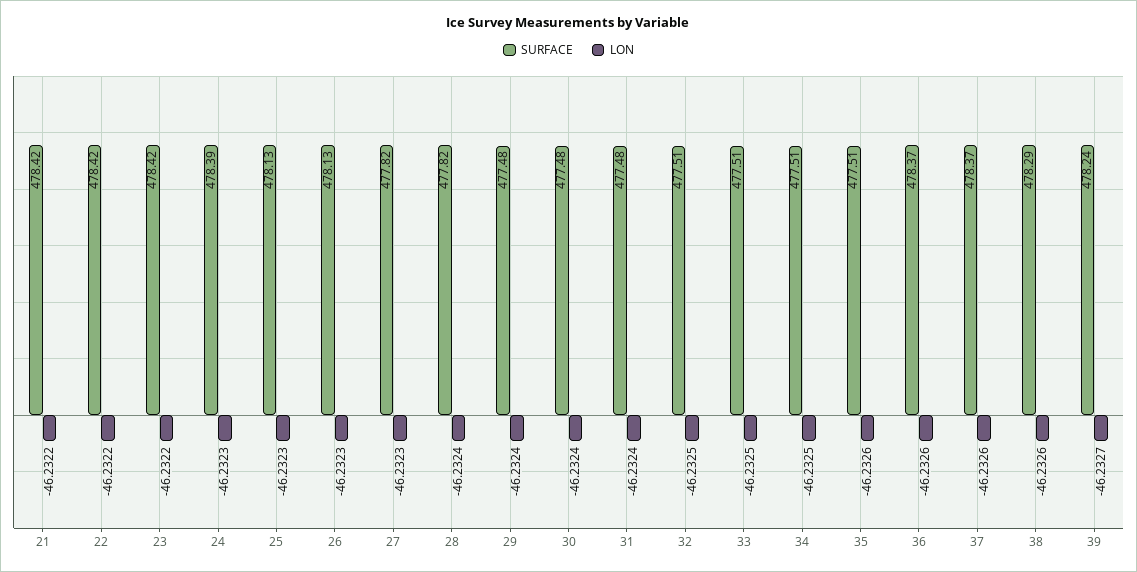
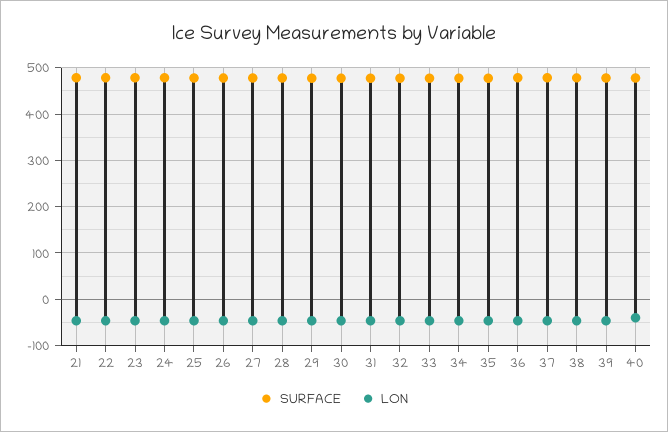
  {
    "SURFACE": {
      "21": 478.42,
      "22": 478.42,
      "23": 478.42,
      "24": 478.39,
      "25": 478.13,
      "26": 478.13,
      "27": 477.82,
      "28": 477.82,
      "29": 477.48,
      "30": 477.48,
      "31": 477.48,
      "32": 477.51,
      "33": 477.51,
      "34": 477.51,
      "35": 477.51,
      "36": 478.37,
      "37": 478.37,
      "38": 478.29,
-     "39": 478.24
+     "39": 478.24,
+     "40": 480
    },
    "LON": {
      "21": -46.2322,
      "22": -46.2322,
      "23": -46.2322,
      "24": -46.2323,
      "25": -46.2323,
      "26": -46.2323,
      "27": -46.2323,
      "28": -46.2324,
      "29": -46.2324,
      "30": -46.2324,
      "31": -46.2324,
      "32": -46.2325,
      "33": -46.2325,
      "34": -46.2325,
      "35": -46.2326,
      "36": -46.2326,
      "37": -46.2326,
      "38": -46.2326,
-     "39": -46.2327
+     "39": -46.2327,
+     "40": -40
    }
  }

